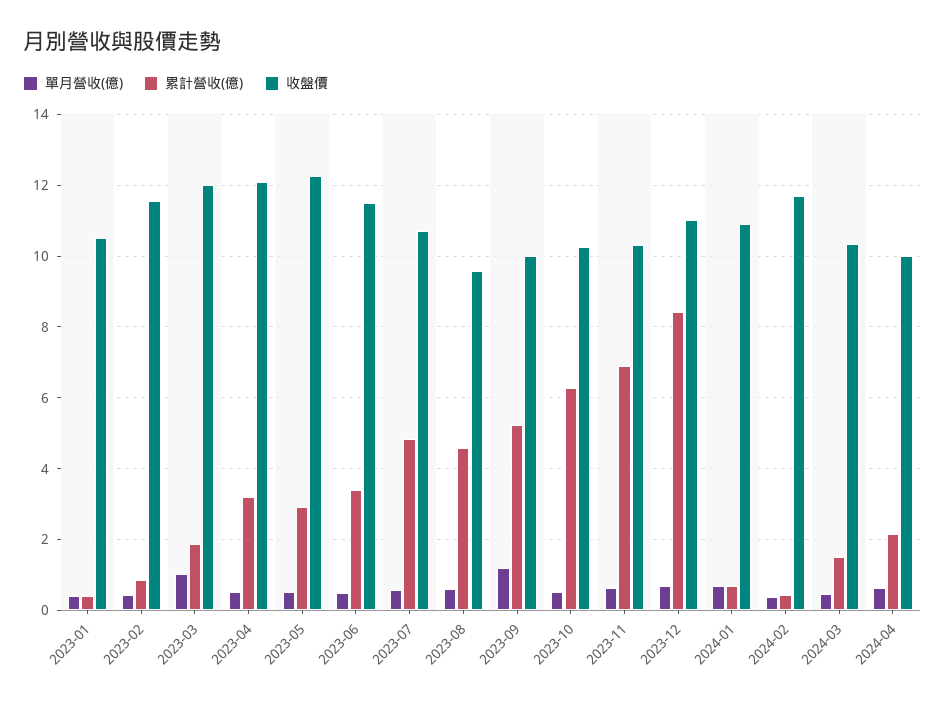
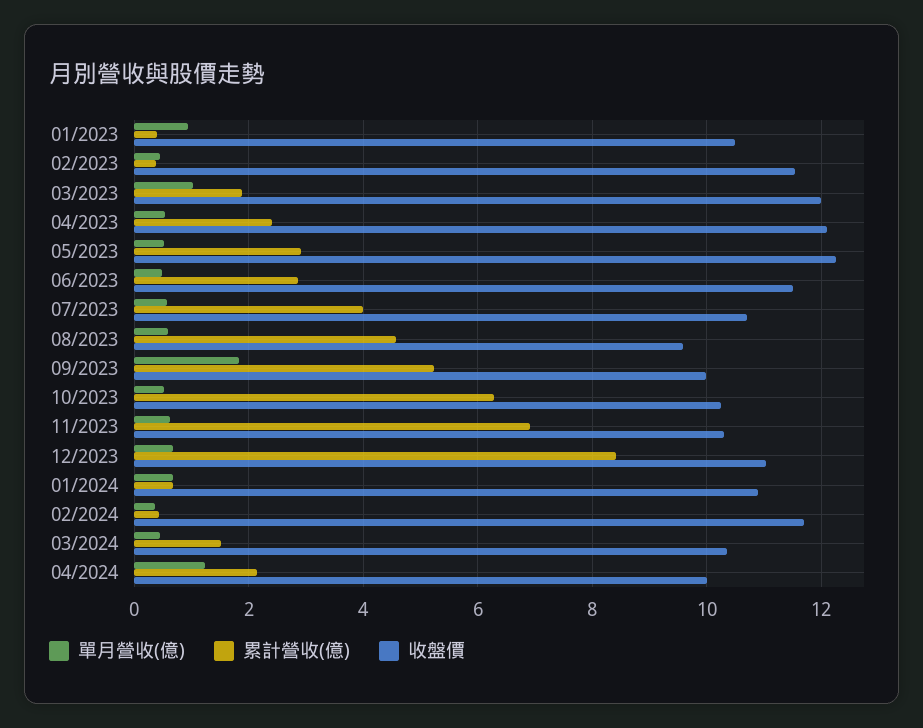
  {
    "單月營收(億)": {
-     "2023-01": 0.4,
+     "2023-01": 1,
      "2023-02": 0.4,
      "2023-03": 1,
      "2023-04": 0.6,
      "2023-05": 0.6,
      "2023-06": 0.4,
      "2023-07": 0.6,
      "2023-08": 0.6,
-     "2023-09": 1.2,
+     "2023-09": 1.8,
      "2023-10": 0.6,
      "2023-11": 0.6,
      "2023-12": 0.6,
      "2024-01": 0.6,
      "2024-02": 0.4,
      "2024-03": 0.4,
-     "2024-04": 0.6
+     "2024-04": 1.2
    },
    "累計營收(億)": {
      "2023-01": 0.4,
-     "2023-02": 0.8,
+     "2023-02": 0.4,
      "2023-03": 1.8,
-     "2023-04": 3.2,
+     "2023-04": 2.4,
      "2023-05": 3,
-     "2023-06": 3.4,
+     "2023-06": 2.8,
-     "2023-07": 4.8,
+     "2023-07": 4,
      "2023-08": 4.6,
      "2023-09": 5.2,
      "2023-10": 6.2,
      "2023-11": 7,
      "2023-12": 8.4,
      "2024-01": 0.6,
      "2024-02": 0.4,
      "2024-03": 1.6,
      "2024-04": 2.2
    },
    "收盤價": {
      "2023-01": 10.6,
      "2023-02": 11.6,
      "2023-03": 12,
      "2023-04": 12.2,
      "2023-05": 12.2,
      "2023-06": 11.6,
      "2023-07": 10.8,
      "2023-08": 9.6,
      "2023-09": 10,
      "2023-10": 10.2,
      "2023-11": 10.4,
      "2023-12": 11,
      "2024-01": 11,
      "2024-02": 11.8,
      "2024-03": 10.4,
      "2024-04": 10
    }
  }

